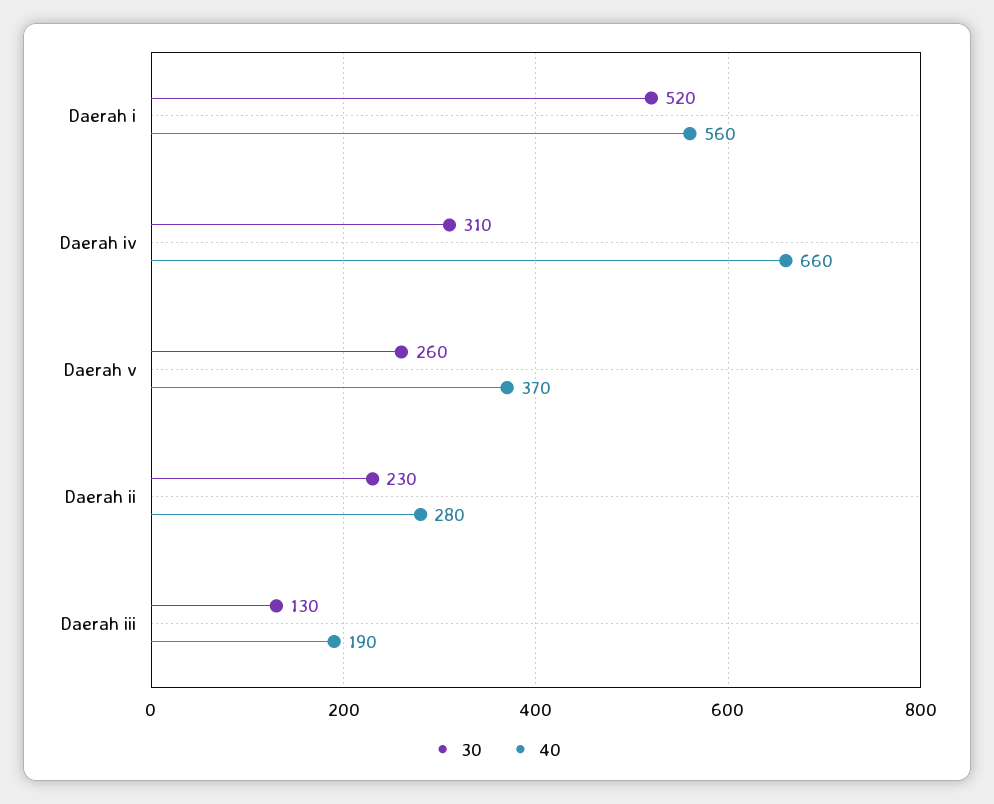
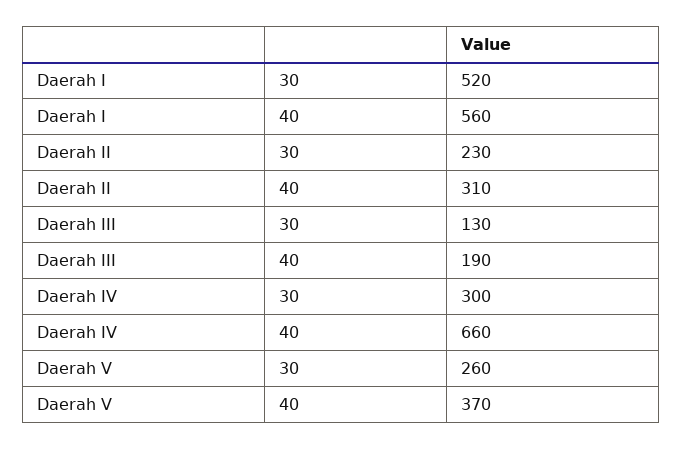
  {
    "30": {
      "Daerah i": 520,
-     "Daerah iv": 310,
+     "Daerah iv": 300,
      "Daerah v": 260,
      "Daerah ii": 230,
      "Daerah iii": 130
    },
    "40": {
      "Daerah i": 560,
      "Daerah iv": 660,
      "Daerah v": 370,
-     "Daerah ii": 280,
+     "Daerah ii": 310,
      "Daerah iii": 190
    }
  }

